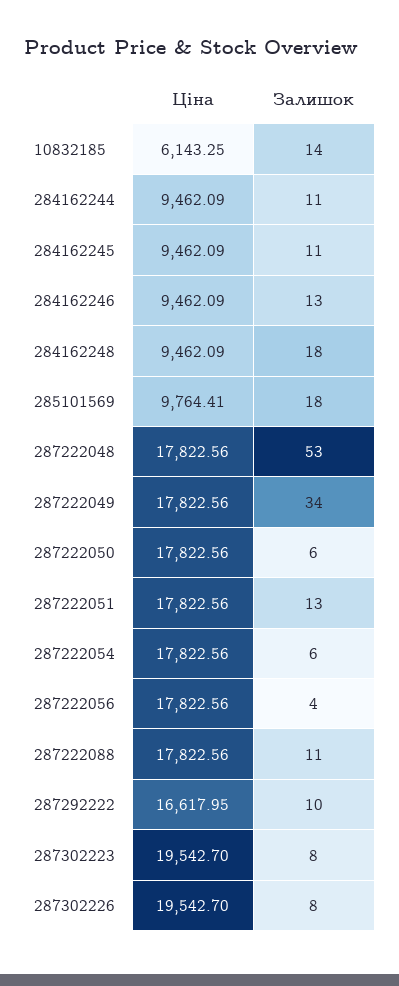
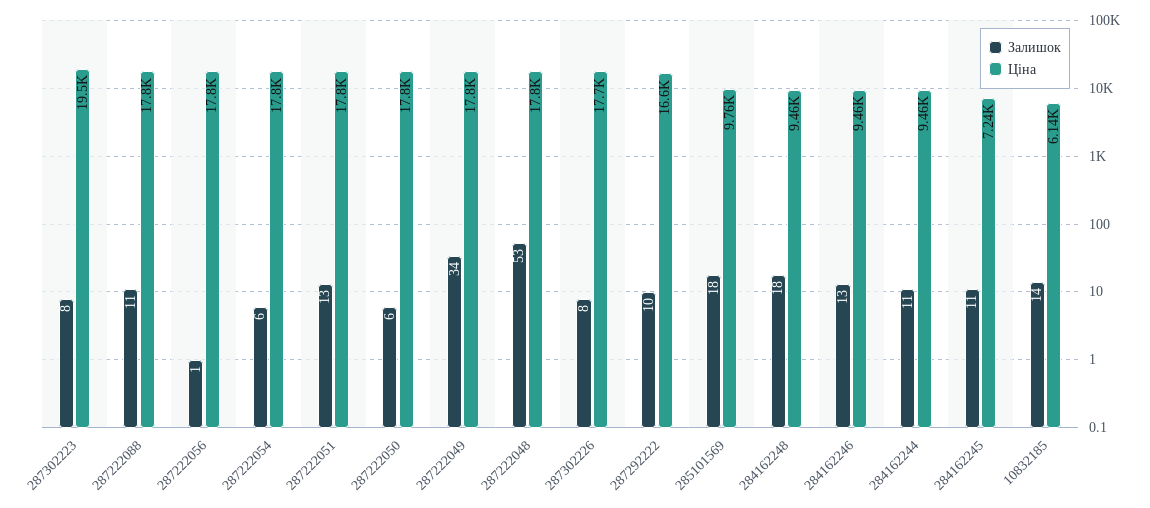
  {
    "Ціна": {
      "10832185": 6143.25,
      "284162244": 9462.09,
-     "284162245": 9462.09,
+     "284162245": 7240,
      "284162246": 9462.09,
      "284162248": 9462.09,
      "285101569": 9764.41,
      "287222048": 17822.56,
      "287222049": 17822.56,
      "287222050": 17822.56,
      "287222051": 17822.56,
      "287222054": 17822.56,
      "287222056": 17822.56,
      "287222088": 17822.56,
      "287292222": 16617.95,
      "287302223": 19542.7,
-     "287302226": 19542.7
+     "287302226": 17700
    },
    "Залишок": {
      "10832185": 14,
      "284162244": 11,
      "284162245": 11,
      "284162246": 13,
      "284162248": 18,
      "285101569": 18,
      "287222048": 53,
      "287222049": 34,
      "287222050": 6,
      "287222051": 13,
      "287222054": 6,
-     "287222056": 4,
+     "287222056": 1,
      "287222088": 11,
      "287292222": 10,
      "287302223": 8,
      "287302226": 8
    }
  }

